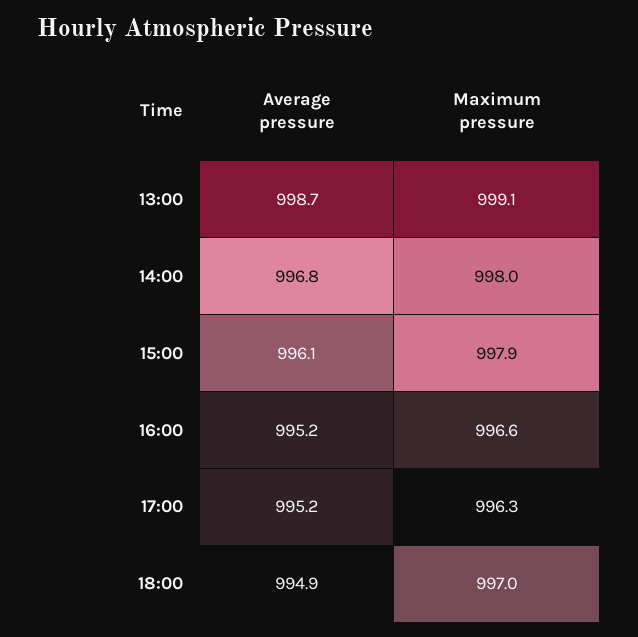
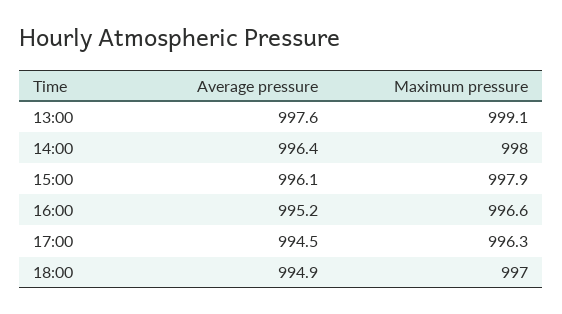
  {
    "Average pressure": {
-     "13:00": 998.7,
+     "13:00": 997.6,
-     "14:00": 996.8,
+     "14:00": 996.4,
      "15:00": 996.1,
      "16:00": 995.2,
-     "17:00": 995.2,
+     "17:00": 994.5,
      "18:00": 994.9
    },
    "Maximum pressure": {
      "13:00": 999.1,
      "14:00": 998,
      "15:00": 997.9,
      "16:00": 996.6,
      "17:00": 996.3,
      "18:00": 997
    }
  }

